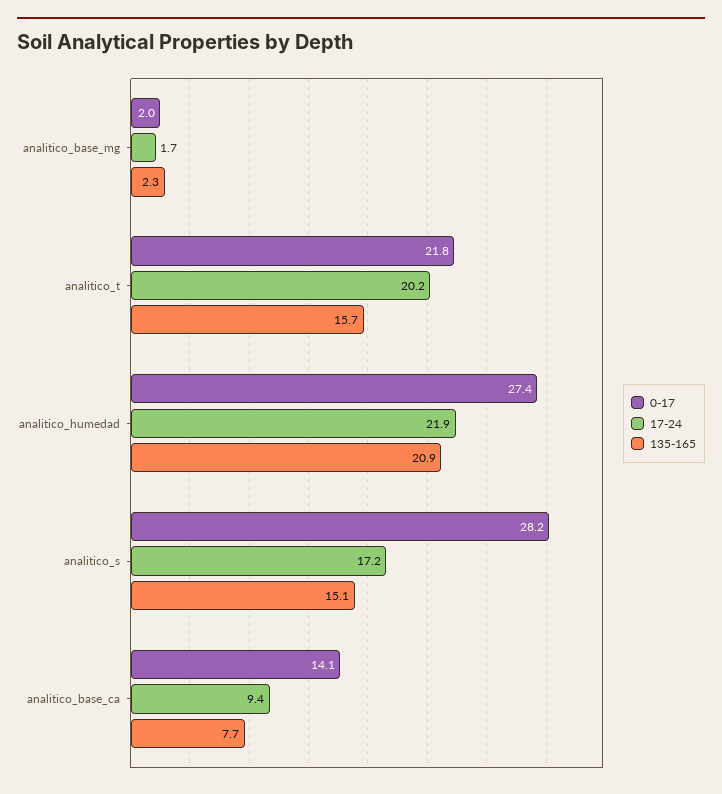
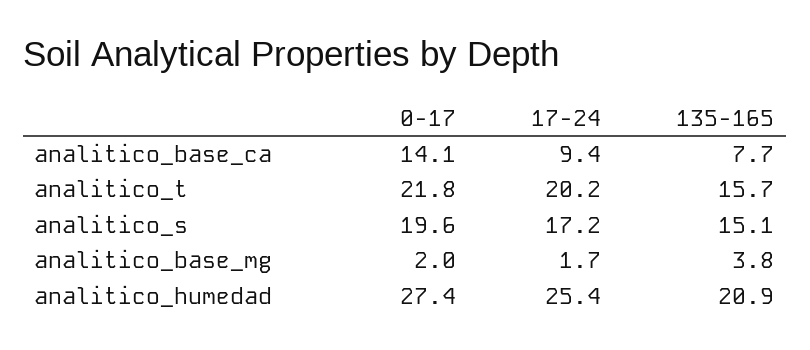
  {
    "0-17": {
      "analitico_base_mg": 2,
      "analitico_t": 21.8,
      "analitico_humedad": 27.4,
-     "analitico_s": 28.2,
+     "analitico_s": 19.6,
      "analitico_base_ca": 14.1
    },
    "17-24": {
      "analitico_base_mg": 1.7,
      "analitico_t": 20.2,
-     "analitico_humedad": 21.9,
+     "analitico_humedad": 25.4,
      "analitico_s": 17.2,
      "analitico_base_ca": 9.4
    },
    "135-165": {
-     "analitico_base_mg": 2.3,
+     "analitico_base_mg": 3.8,
      "analitico_t": 15.7,
      "analitico_humedad": 20.9,
      "analitico_s": 15.1,
      "analitico_base_ca": 7.7
    }
  }

